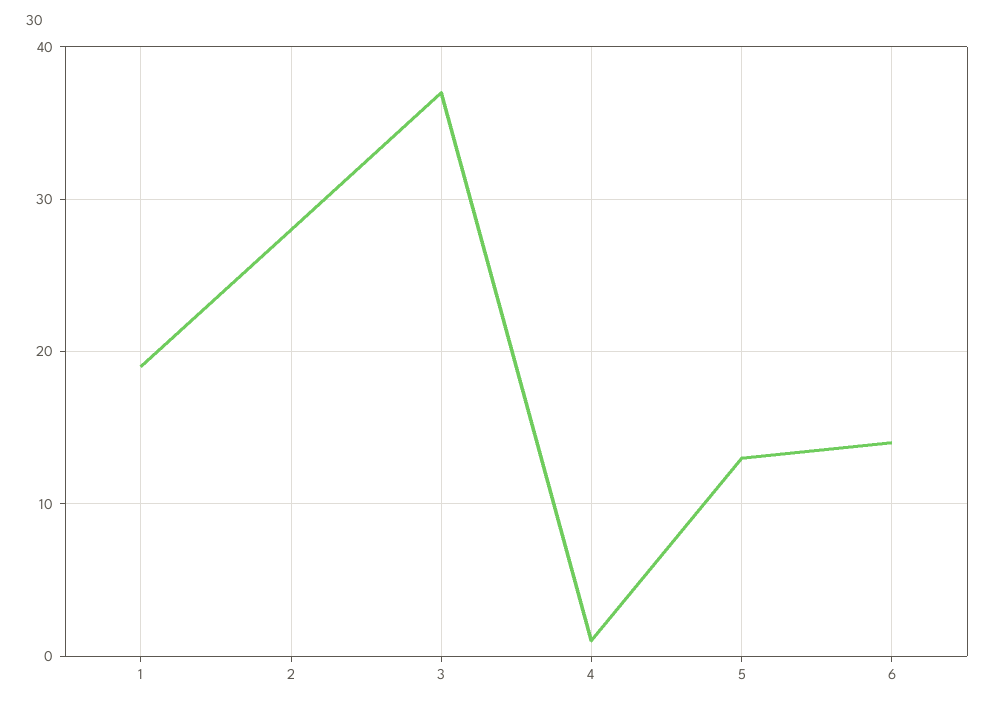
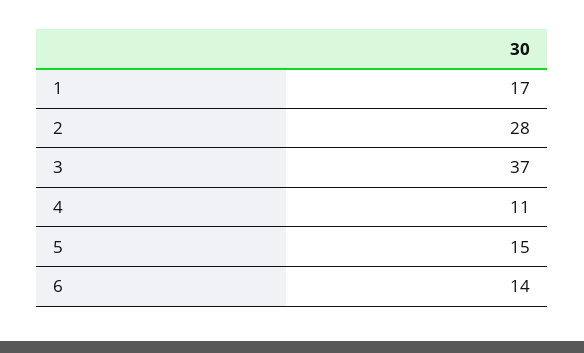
  {
-   "1": 19,
+   "1": 17,
    "2": 28,
    "3": 37,
-   "4": 1,
+   "4": 11,
-   "5": 13,
+   "5": 15,
    "6": 14
  }

